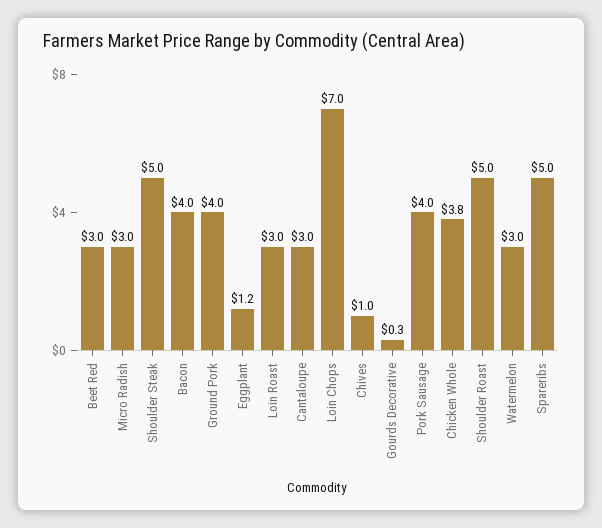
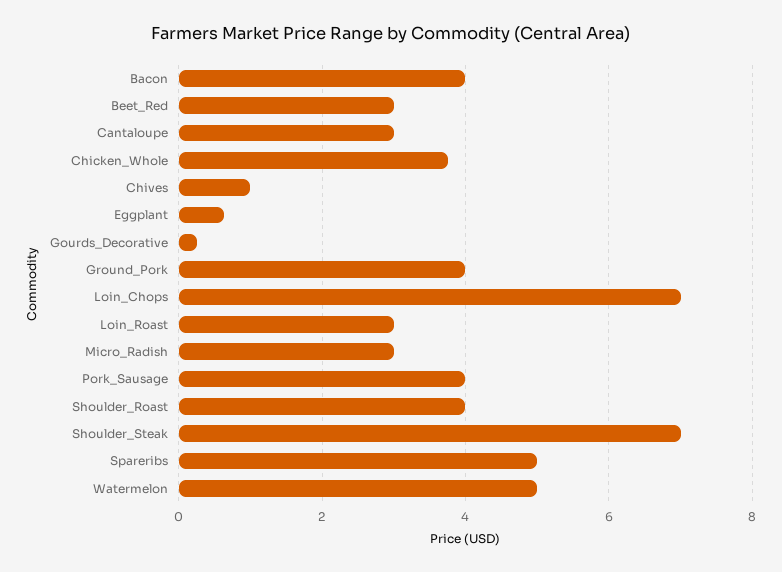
  {
    "Beet Red": 3,
    "Micro Radish": 3,
-   "Shoulder Steak": 5,
+   "Shoulder Steak": 7,
    "Bacon": 4,
    "Ground Pork": 4,
-   "Eggplant": 1.2,
+   "Eggplant": 0.6,
    "Loin Roast": 3,
    "Cantaloupe": 3,
    "Loin Chops": 7,
    "Chives": 1,
    "Gourds Decorative": 0.3,
    "Pork Sausage": 4,
    "Chicken Whole": 3.8,
-   "Shoulder Roast": 5,
+   "Shoulder Roast": 4,
-   "Watermelon": 3,
+   "Watermelon": 5,
    "Spareribs": 5
  }

